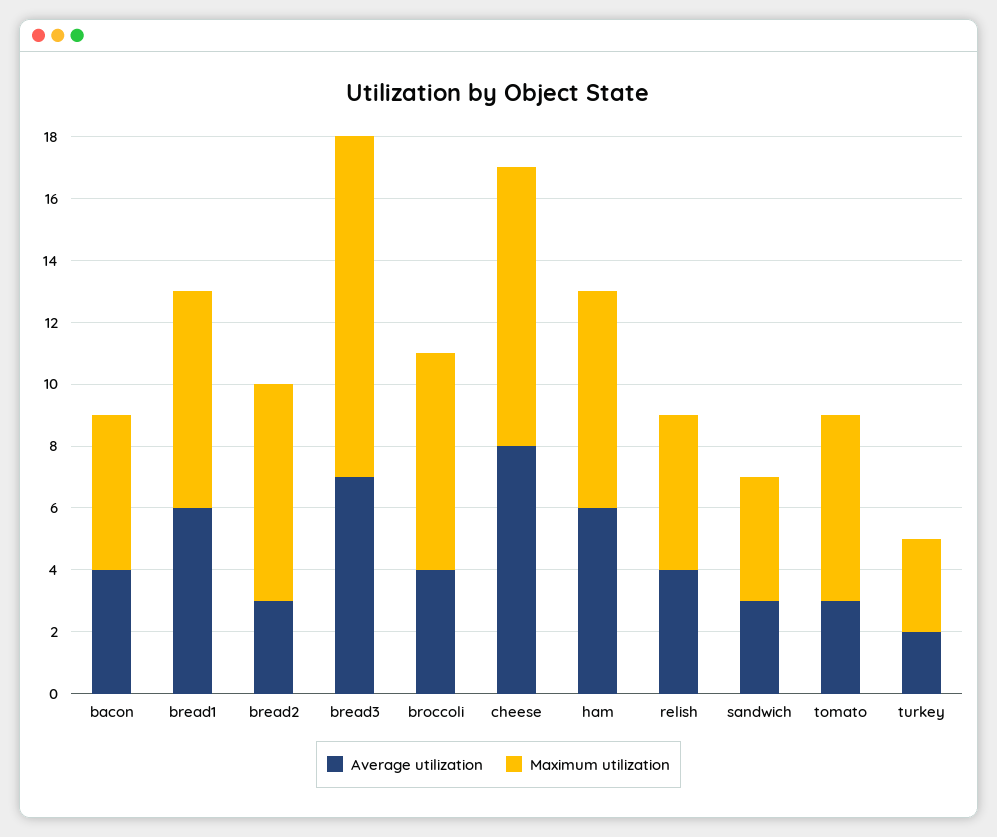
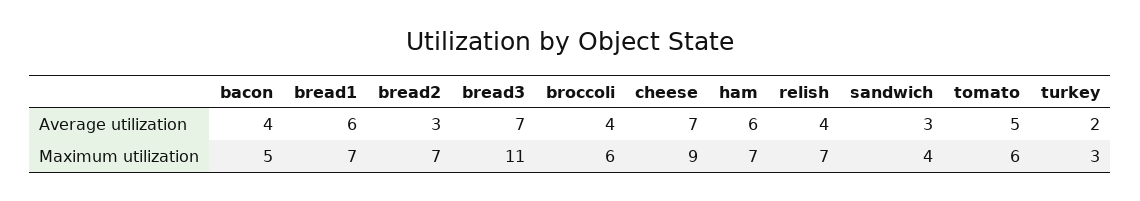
  {
    "Average utilization": {
      "bacon": 4,
      "bread1": 6,
      "bread2": 3,
      "bread3": 7,
      "broccoli": 4,
-     "cheese": 8,
+     "cheese": 7,
      "ham": 6,
      "relish": 4,
      "sandwich": 3,
-     "tomato": 3,
+     "tomato": 5,
      "turkey": 2
    },
    "Maximum utilization": {
      "bacon": 5,
      "bread1": 7,
      "bread2": 7,
      "bread3": 11,
-     "broccoli": 7,
+     "broccoli": 6,
      "cheese": 9,
      "ham": 7,
-     "relish": 5,
+     "relish": 7,
      "sandwich": 4,
      "tomato": 6,
      "turkey": 3
    }
  }

